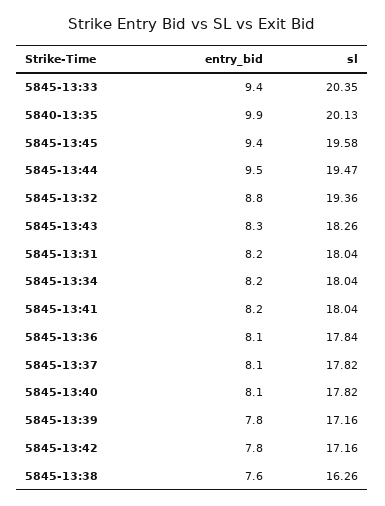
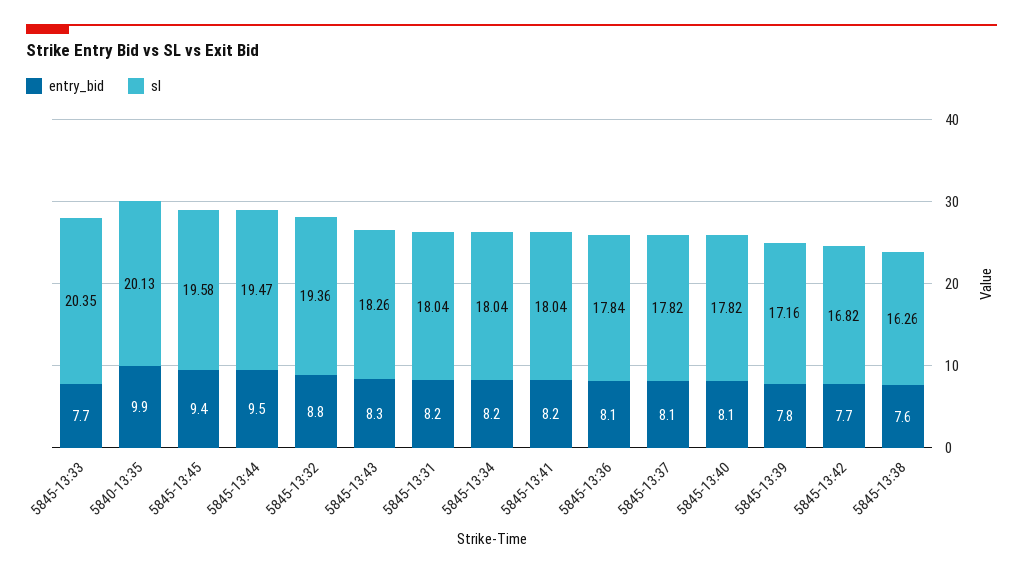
  {
    "entry_bid": {
-     "5845-13:33": 9.4,
+     "5845-13:33": 7.7,
      "5840-13:35": 9.9,
      "5845-13:45": 9.4,
      "5845-13:44": 9.5,
      "5845-13:32": 8.8,
      "5845-13:43": 8.3,
      "5845-13:31": 8.2,
      "5845-13:34": 8.2,
      "5845-13:41": 8.2,
      "5845-13:36": 8.1,
      "5845-13:37": 8.1,
      "5845-13:40": 8.1,
      "5845-13:39": 7.8,
-     "5845-13:42": 7.8,
+     "5845-13:42": 7.7,
      "5845-13:38": 7.6
    },
    "sl": {
      "5845-13:33": 20.35,
      "5840-13:35": 20.13,
      "5845-13:45": 19.58,
      "5845-13:44": 19.47,
      "5845-13:32": 19.36,
      "5845-13:43": 18.26,
      "5845-13:31": 18.04,
      "5845-13:34": 18.04,
      "5845-13:41": 18.04,
      "5845-13:36": 17.84,
      "5845-13:37": 17.82,
      "5845-13:40": 17.82,
      "5845-13:39": 17.16,
-     "5845-13:42": 17.16,
+     "5845-13:42": 16.82,
      "5845-13:38": 16.26
    }
  }

